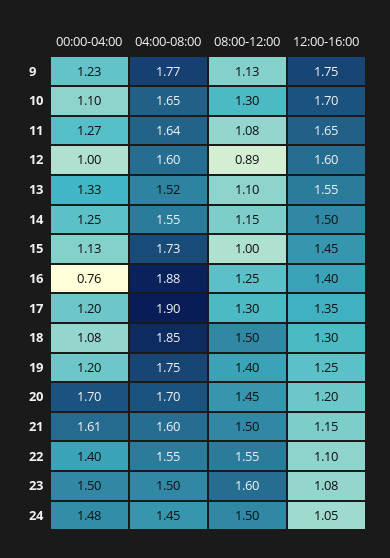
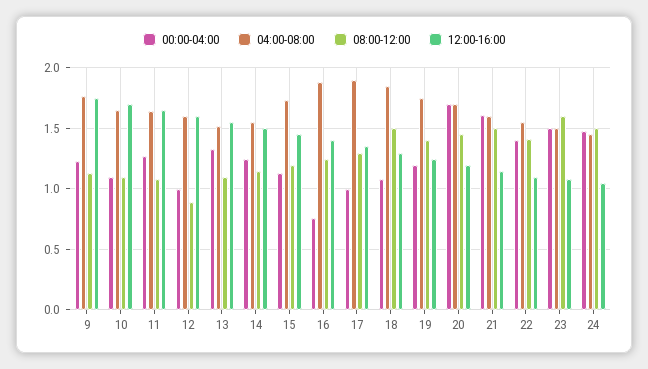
  {
    "00:00-04:00": {
      "9": 1.23,
      "10": 1.1,
      "11": 1.27,
      "12": 1,
      "13": 1.33,
      "14": 1.25,
      "15": 1.13,
      "16": 0.76,
-     "17": 1.2,
+     "17": 1,
      "18": 1.08,
      "19": 1.2,
      "20": 1.7,
      "21": 1.61,
      "22": 1.4,
      "23": 1.5,
      "24": 1.48
    },
    "04:00-08:00": {
      "9": 1.77,
      "10": 1.65,
      "11": 1.64,
      "12": 1.6,
      "13": 1.52,
      "14": 1.55,
      "15": 1.73,
      "16": 1.88,
      "17": 1.9,
      "18": 1.85,
      "19": 1.75,
      "20": 1.7,
      "21": 1.6,
      "22": 1.55,
      "23": 1.5,
      "24": 1.45
    },
    "08:00-12:00": {
      "9": 1.13,
-     "10": 1.3,
+     "10": 1.1,
      "11": 1.08,
      "12": 0.89,
      "13": 1.1,
      "14": 1.15,
-     "15": 1,
+     "15": 1.2,
      "16": 1.25,
      "17": 1.3,
      "18": 1.5,
      "19": 1.4,
      "20": 1.45,
      "21": 1.5,
-     "22": 1.55,
+     "22": 1.4,
      "23": 1.6,
      "24": 1.5
    },
    "12:00-16:00": {
      "9": 1.75,
      "10": 1.7,
      "11": 1.65,
      "12": 1.6,
      "13": 1.55,
      "14": 1.5,
      "15": 1.45,
      "16": 1.4,
      "17": 1.35,
      "18": 1.3,
      "19": 1.25,
      "20": 1.2,
      "21": 1.15,
      "22": 1.1,
      "23": 1.08,
      "24": 1.05
    }
  }

